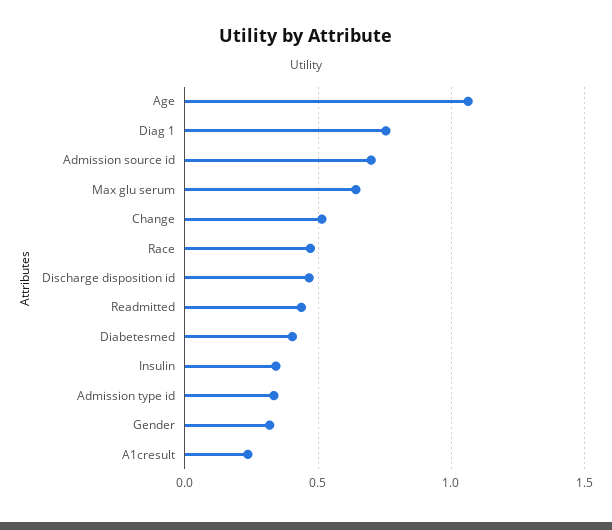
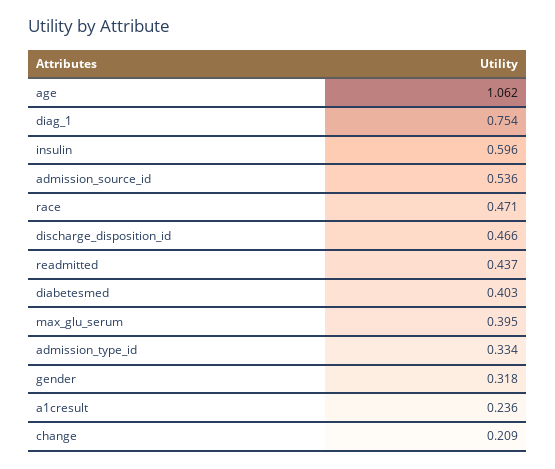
  {
    "Age": 1.062,
    "Diag 1": 0.754,
-   "Admission source id": 0.7,
+   "Admission source id": 0.536,
-   "Max glu serum": 0.65,
+   "Max glu serum": 0.395,
-   "Change": 0.5,
+   "Change": 0.209,
    "Race": 0.471,
    "Discharge disposition id": 0.466,
    "Readmitted": 0.437,
    "Diabetesmed": 0.403,
-   "Insulin": 0.35,
+   "Insulin": 0.596,
    "Admission type id": 0.334,
    "Gender": 0.318,
    "A1cresult": 0.236
  }

